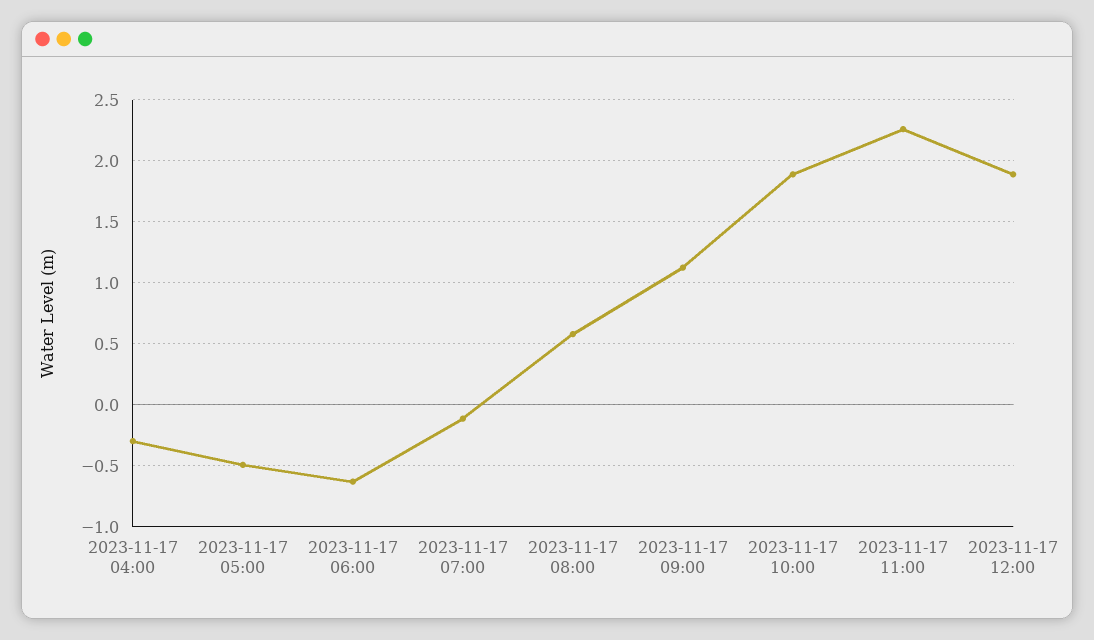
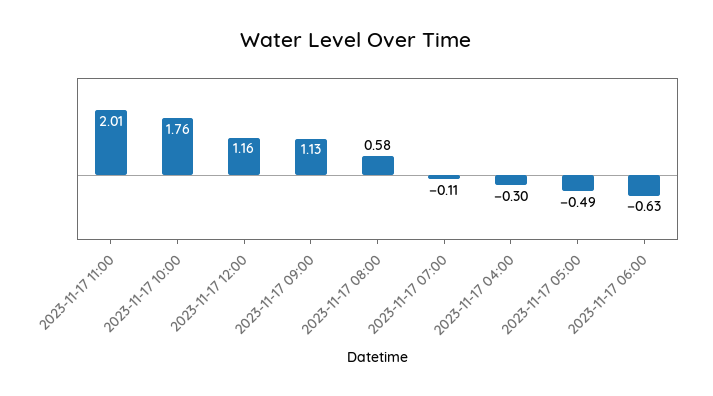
  {
    "2023-11-17 04:00": -0.3,
    "2023-11-17 05:00": -0.49,
    "2023-11-17 06:00": -0.63,
    "2023-11-17 07:00": -0.11,
    "2023-11-17 08:00": 0.58,
    "2023-11-17 09:00": 1.13,
-   "2023-11-17 10:00": 1.9,
+   "2023-11-17 10:00": 1.76,
-   "2023-11-17 11:00": 2.25,
+   "2023-11-17 11:00": 2.01,
-   "2023-11-17 12:00": 1.9
+   "2023-11-17 12:00": 1.16
  }

